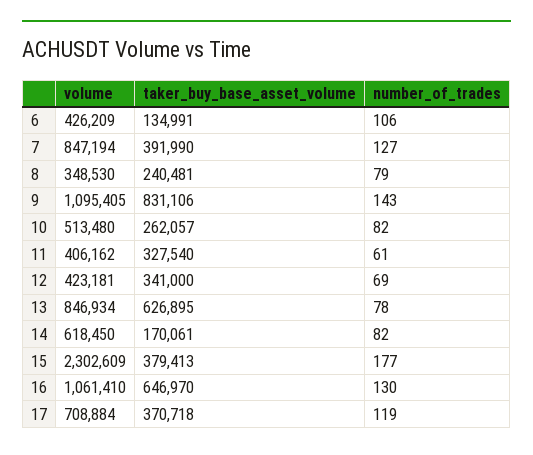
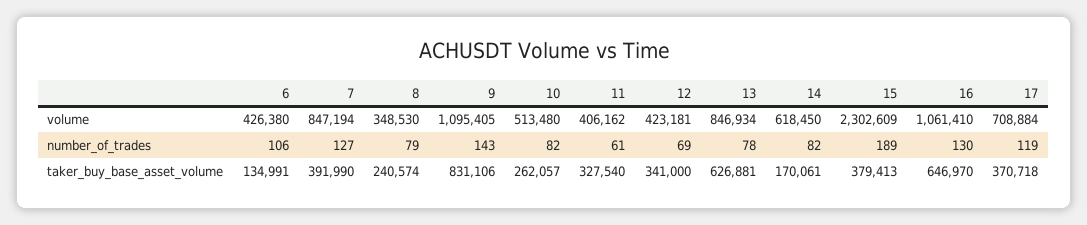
  {
    "volume": {
-     "6": 426209,
+     "6": 426380,
      "7": 847194,
      "8": 348530,
      "9": 1095405,
      "10": 513480,
      "11": 406162,
      "12": 423181,
      "13": 846934,
      "14": 618450,
      "15": 2302609,
      "16": 1061410,
      "17": 708884
    },
    "taker_buy_base_asset_volume": {
      "6": 134991,
      "7": 391990,
-     "8": 240481,
+     "8": 240574,
      "9": 831106,
      "10": 262057,
      "11": 327540,
      "12": 341000,
-     "13": 626895,
+     "13": 626881,
      "14": 170061,
      "15": 379413,
      "16": 646970,
      "17": 370718
    },
    "number_of_trades": {
      "6": 106,
      "7": 127,
      "8": 79,
      "9": 143,
      "10": 82,
      "11": 61,
      "12": 69,
      "13": 78,
      "14": 82,
-     "15": 177,
+     "15": 189,
      "16": 130,
      "17": 119
    }
  }

